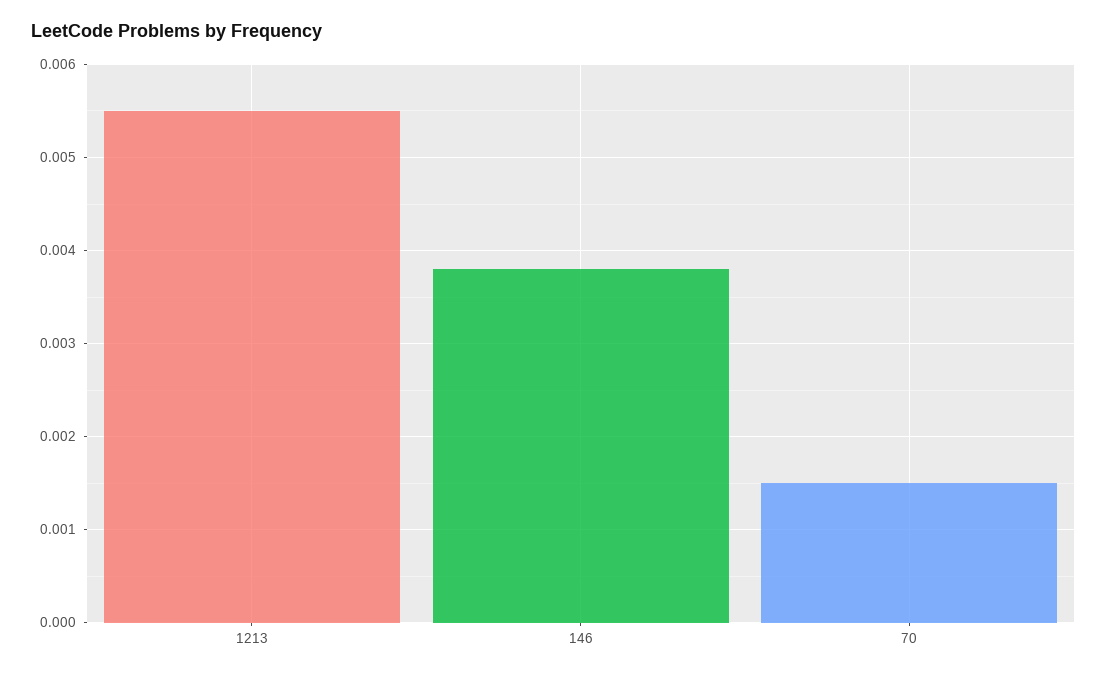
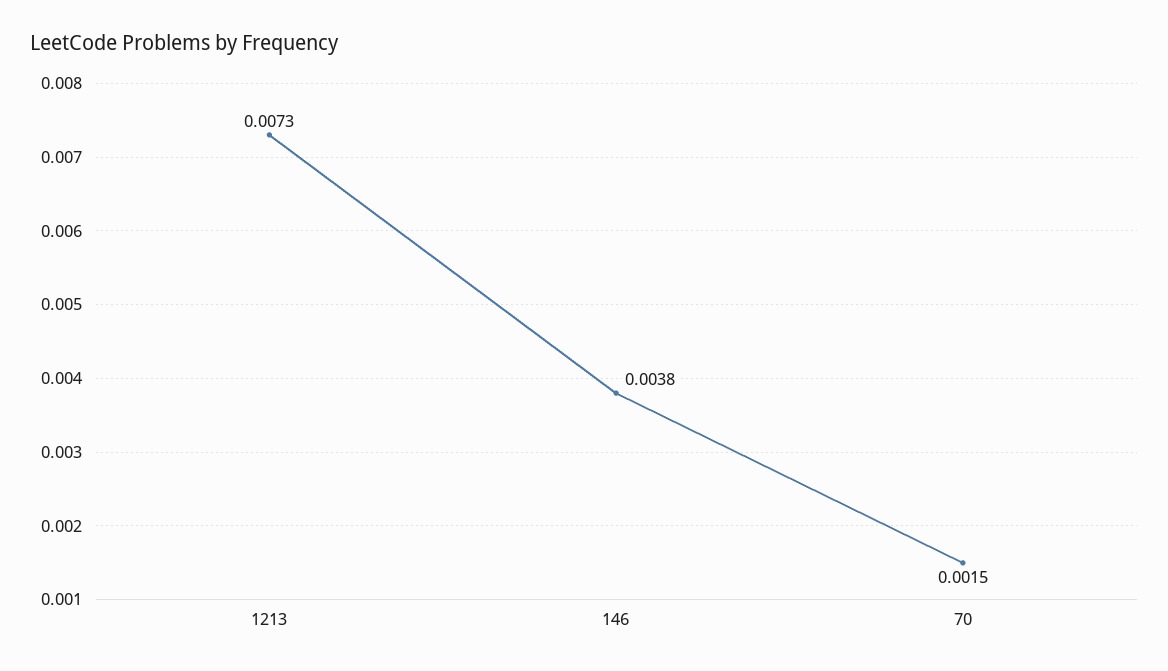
  {
-   "1213": 0.0055,
+   "1213": 0.0073,
    "146": 0.0038,
    "70": 0.0015
  }

